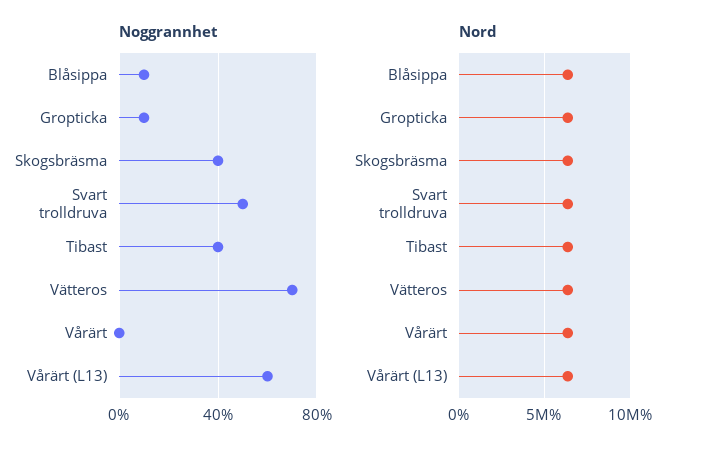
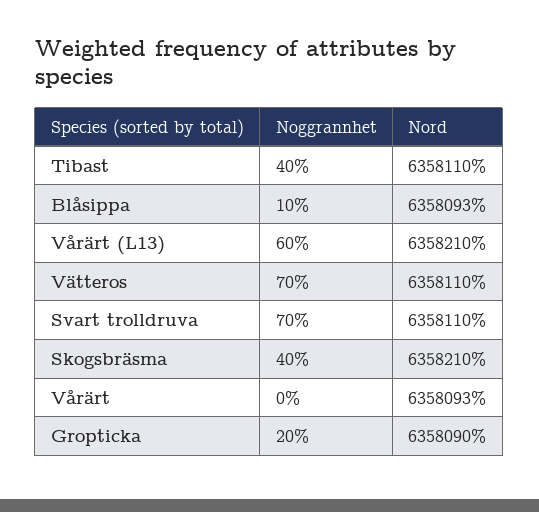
  {
    "Noggrannhet": {
      "Blåsippa": 10,
-     "Gropticka": 10,
+     "Gropticka": 20,
      "Skogsbräsma": 40,
-     "Svart trolldruva": 50,
+     "Svart trolldruva": 70,
      "Tibast": 40,
      "Vätteros": 70,
      "Vårärt": 0,
      "Vårärt (L13)": 60
    },
    "Nord": {
      "Blåsippa": 6358093,
      "Gropticka": 6358090,
      "Skogsbräsma": 6358210,
      "Svart trolldruva": 6358110,
      "Tibast": 6358110,
      "Vätteros": 6358110,
      "Vårärt": 6358093,
      "Vårärt (L13)": 6358210
    }
  }

